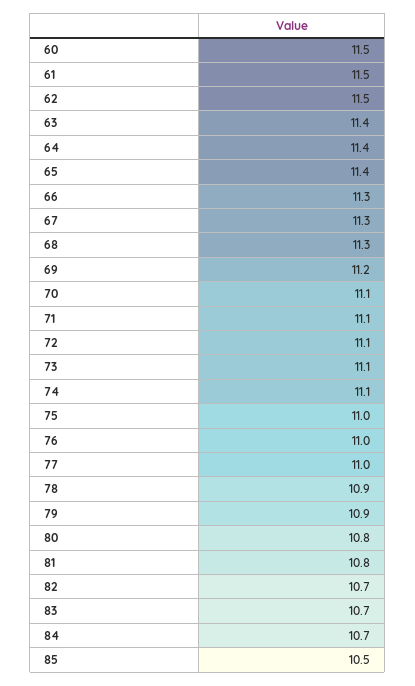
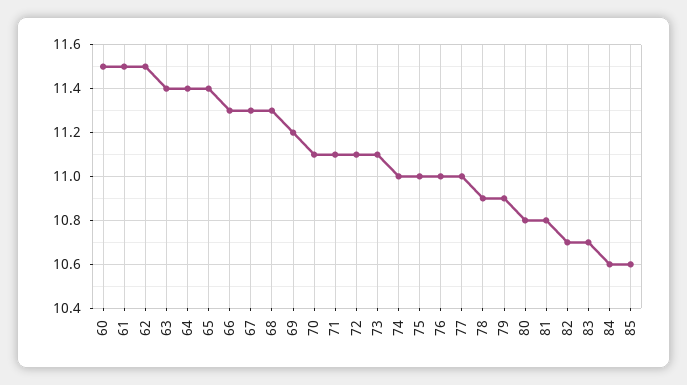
  {
    "60": 11.5,
    "61": 11.5,
    "62": 11.5,
    "63": 11.4,
    "64": 11.4,
    "65": 11.4,
    "66": 11.3,
    "67": 11.3,
    "68": 11.3,
    "69": 11.2,
    "70": 11.1,
    "71": 11.1,
    "72": 11.1,
    "73": 11.1,
-   "74": 11.1,
+   "74": 11,
    "75": 11,
    "76": 11,
    "77": 11,
    "78": 10.9,
    "79": 10.9,
    "80": 10.8,
    "81": 10.8,
    "82": 10.7,
    "83": 10.7,
-   "84": 10.7,
+   "84": 10.6,
-   "85": 10.5
+   "85": 10.6
  }

